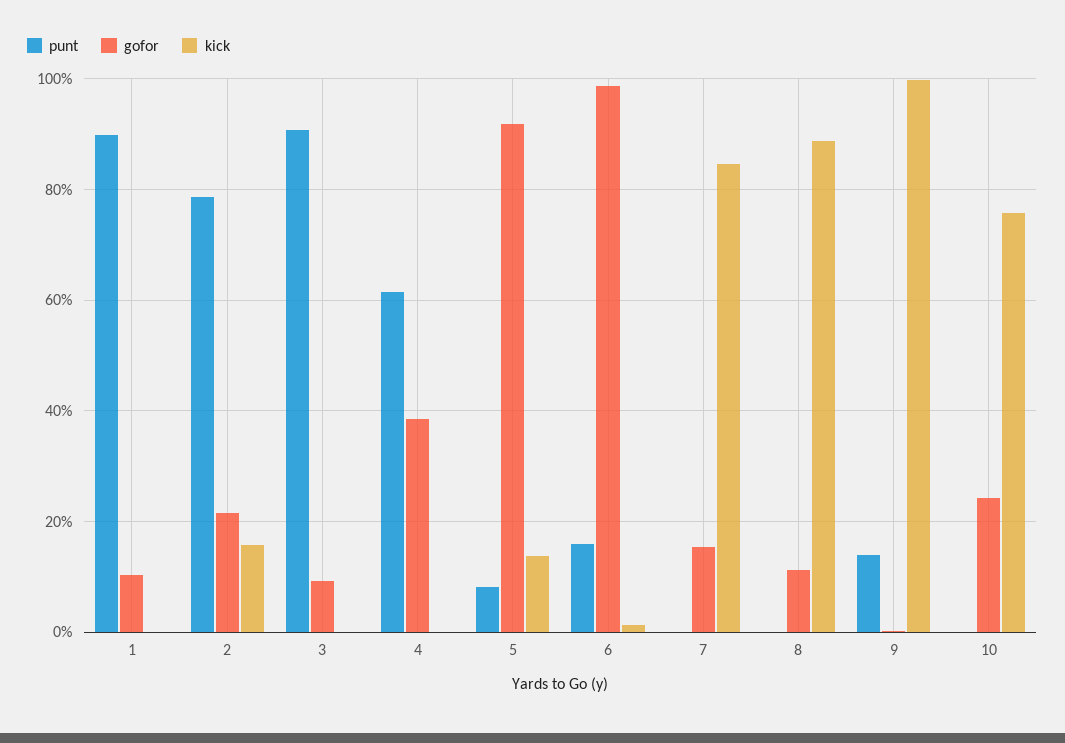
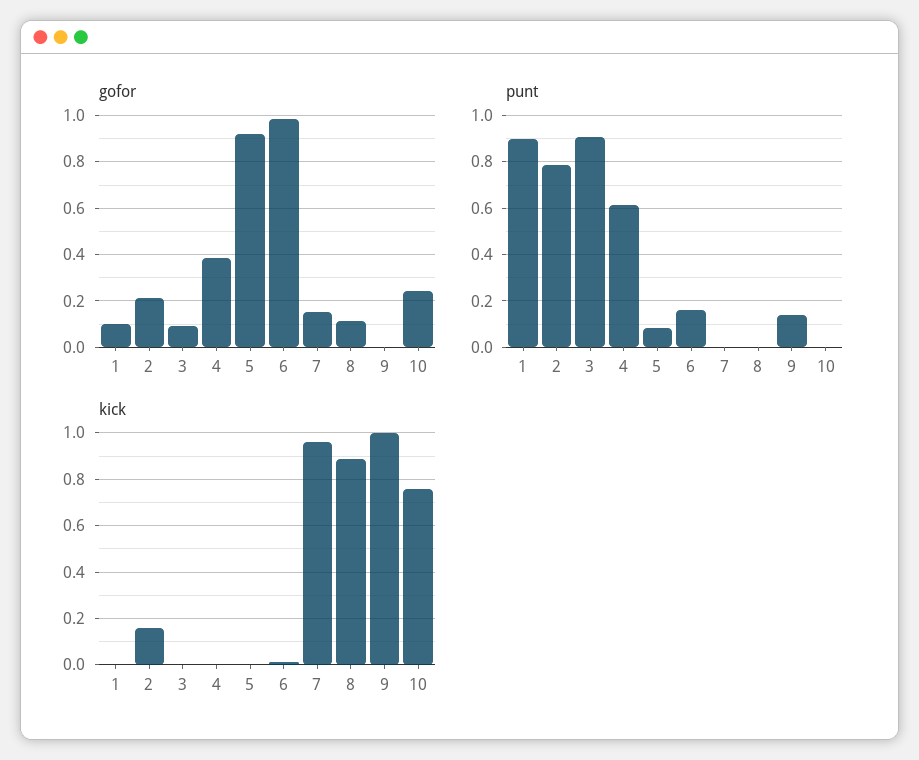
  {
    "punt": {
      "1": 0.9,
      "2": 0.78,
      "3": 0.9,
      "4": 0.62,
      "5": 0.08,
      "6": 0.16,
      "7": 0,
      "8": 0,
      "9": 0.14,
      "10": 0
    },
    "gofor": {
      "1": 0.1,
      "2": 0.22,
      "3": 0.1,
      "4": 0.38,
      "5": 0.92,
      "6": 0.98,
      "7": 0.16,
      "8": 0.12,
      "9": 0,
      "10": 0.24
    },
    "kick": {
      "1": 0,
      "2": 0.16,
      "3": 0,
      "4": 0,
-     "5": 0.14,
+     "5": 0,
      "6": 0.02,
-     "7": 0.84,
+     "7": 0.95,
      "8": 0.88,
      "9": 1,
      "10": 0.76
    }
  }

